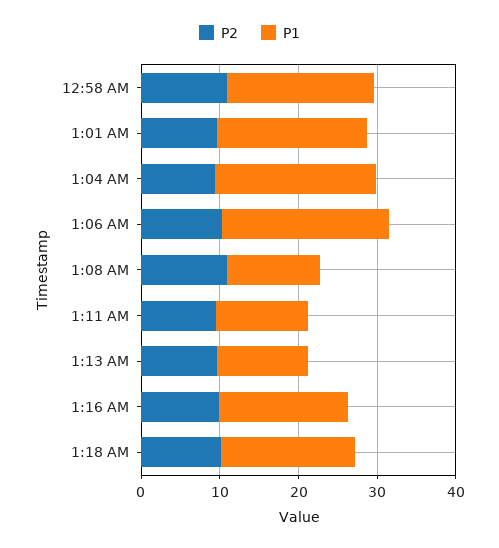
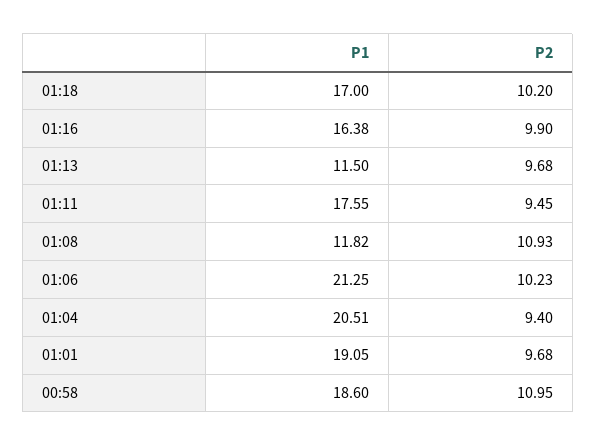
  {
    "P2": {
      "12:58 AM": 10.95,
      "1:01 AM": 9.68,
      "1:04 AM": 9.4,
      "1:06 AM": 10.23,
      "1:08 AM": 10.93,
      "1:11 AM": 9.45,
      "1:13 AM": 9.68,
      "1:16 AM": 9.9,
      "1:18 AM": 10.2
    },
    "P1": {
      "12:58 AM": 18.6,
      "1:01 AM": 19.05,
      "1:04 AM": 20.51,
      "1:06 AM": 21.25,
      "1:08 AM": 11.82,
-     "1:11 AM": 12,
+     "1:11 AM": 17.55,
      "1:13 AM": 11.5,
      "1:16 AM": 16.38,
      "1:18 AM": 17
    }
  }

